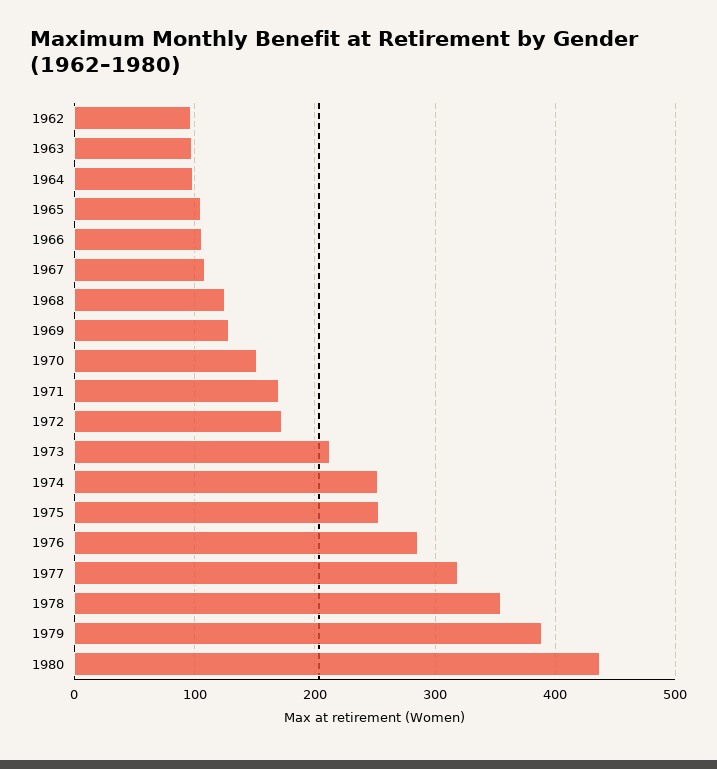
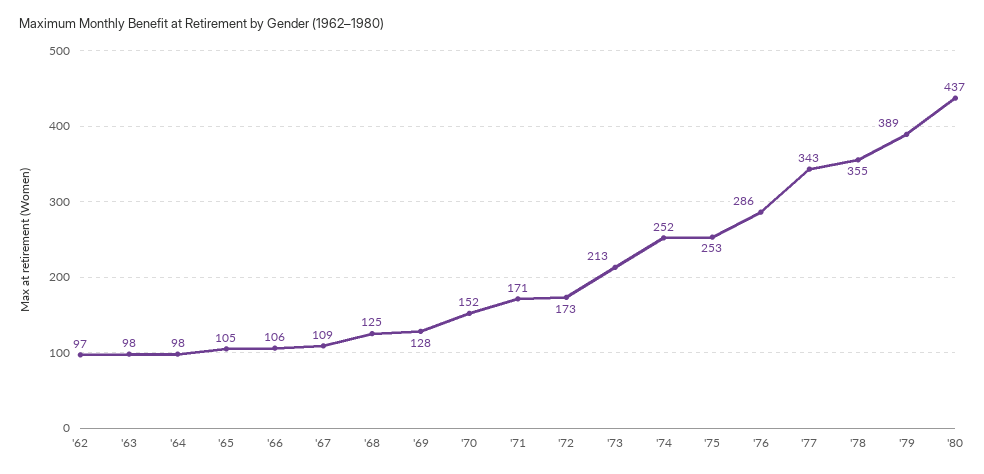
  {
    "1962": 97,
    "1963": 98,
    "1964": 98,
    "1965": 105,
    "1966": 106,
    "1967": 109,
    "1968": 125,
    "1969": 128,
    "1970": 152,
    "1971": 171,
    "1972": 173,
    "1973": 213,
    "1974": 252,
    "1975": 253,
    "1976": 286,
-   "1977": 320,
+   "1977": 343,
    "1978": 355,
    "1979": 389,
    "1980": 437
  }

